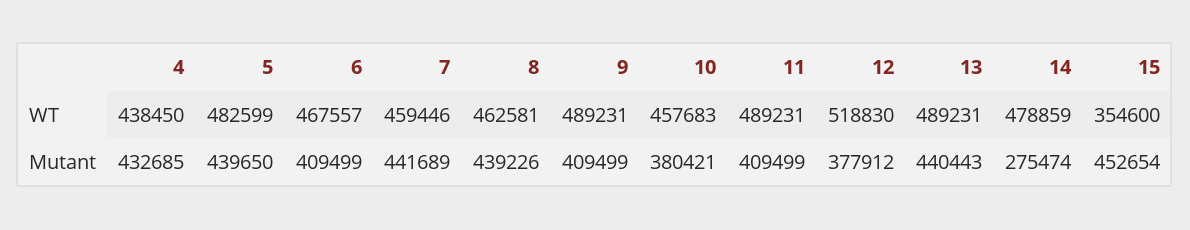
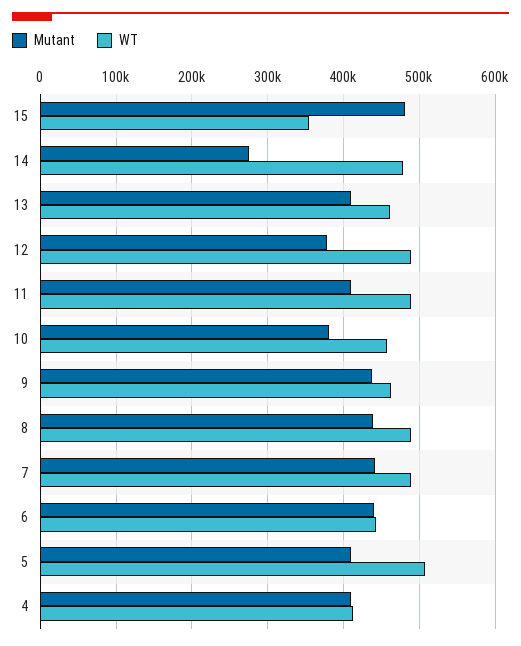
  {
    "WT": {
-     "4": 438450,
+     "4": 410000,
-     "5": 482599,
+     "5": 510000,
-     "6": 467557,
+     "6": 440000,
-     "7": 459446,
+     "7": 490000,
-     "8": 462581,
+     "8": 490000,
-     "9": 489231,
+     "9": 460000,
      "10": 457683,
      "11": 489231,
-     "12": 518830,
+     "12": 490000,
-     "13": 489231,
+     "13": 460000,
      "14": 478859,
      "15": 354600
    },
    "Mutant": {
-     "4": 432685,
+     "4": 410000,
-     "5": 439650,
+     "5": 410000,
-     "6": 409499,
+     "6": 440000,
      "7": 441689,
      "8": 439226,
-     "9": 409499,
+     "9": 440000,
      "10": 380421,
      "11": 409499,
      "12": 377912,
-     "13": 440443,
+     "13": 410000,
      "14": 275474,
-     "15": 452654
+     "15": 480000
    }
  }

